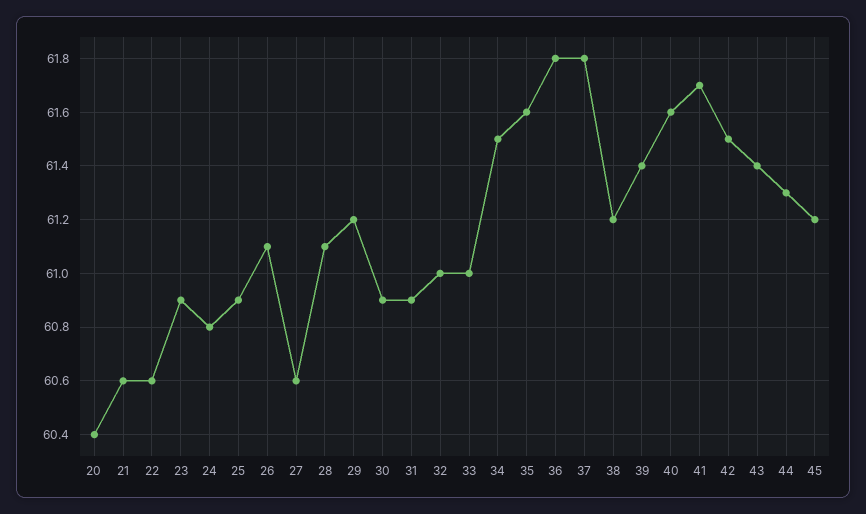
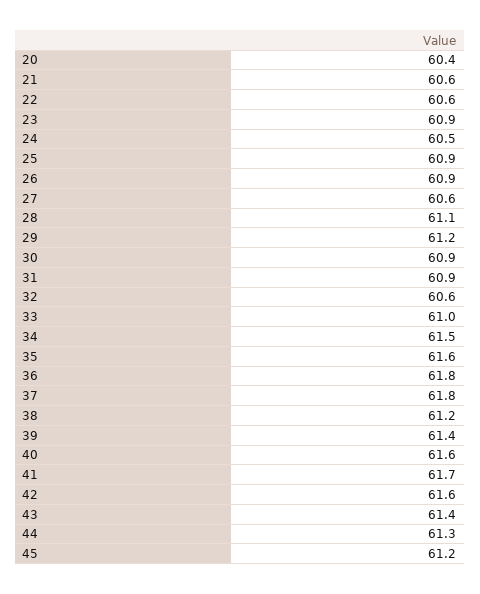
  {
    "20": 60.4,
    "21": 60.6,
    "22": 60.6,
    "23": 60.9,
-   "24": 60.8,
+   "24": 60.5,
    "25": 60.9,
-   "26": 61.1,
+   "26": 60.9,
    "27": 60.6,
    "28": 61.1,
    "29": 61.2,
    "30": 60.9,
    "31": 60.9,
-   "32": 61,
+   "32": 60.6,
    "33": 61,
    "34": 61.5,
    "35": 61.6,
    "36": 61.8,
    "37": 61.8,
    "38": 61.2,
    "39": 61.4,
    "40": 61.6,
    "41": 61.7,
-   "42": 61.5,
+   "42": 61.6,
    "43": 61.4,
    "44": 61.3,
    "45": 61.2
  }

